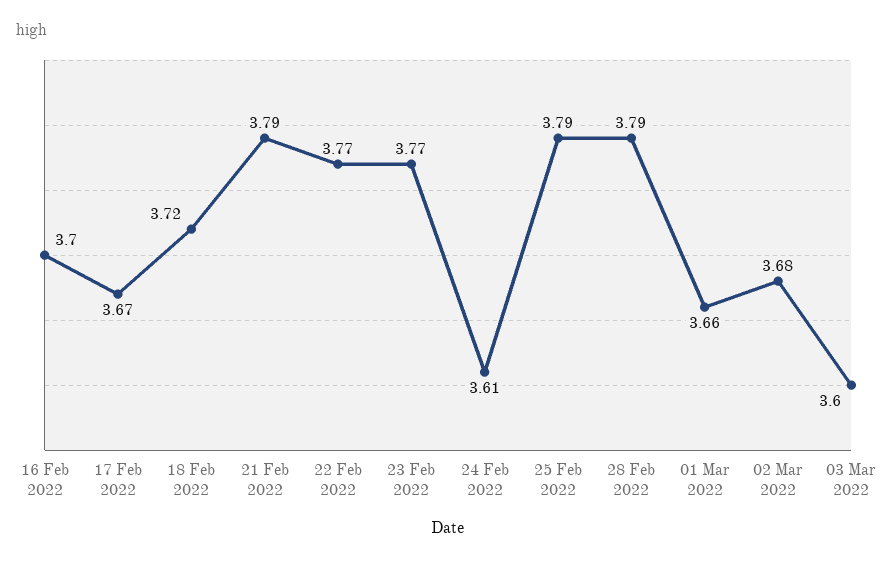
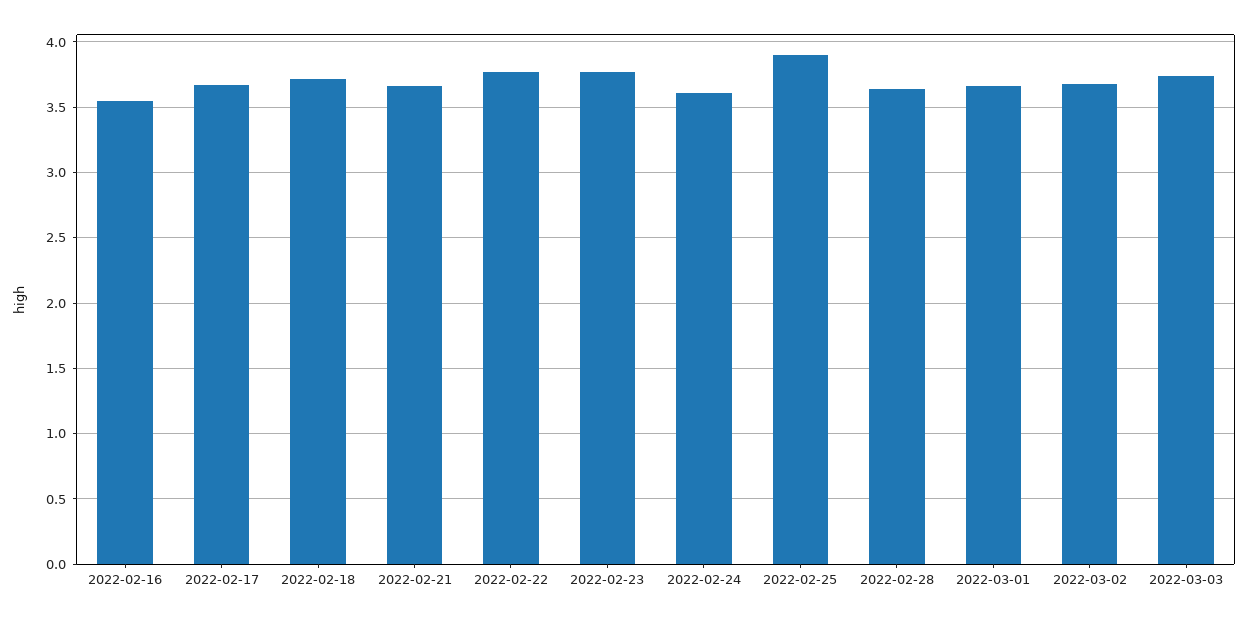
  {
-   "16 Feb 2022": 3.7,
+   "16 Feb 2022": 3.55,
    "17 Feb 2022": 3.67,
    "18 Feb 2022": 3.72,
-   "21 Feb 2022": 3.79,
+   "21 Feb 2022": 3.65,
    "22 Feb 2022": 3.77,
    "23 Feb 2022": 3.77,
    "24 Feb 2022": 3.61,
-   "25 Feb 2022": 3.79,
+   "25 Feb 2022": 3.9,
-   "28 Feb 2022": 3.79,
+   "28 Feb 2022": 3.65,
    "01 Mar 2022": 3.66,
    "02 Mar 2022": 3.68,
-   "03 Mar 2022": 3.6
+   "03 Mar 2022": 3.75
  }

